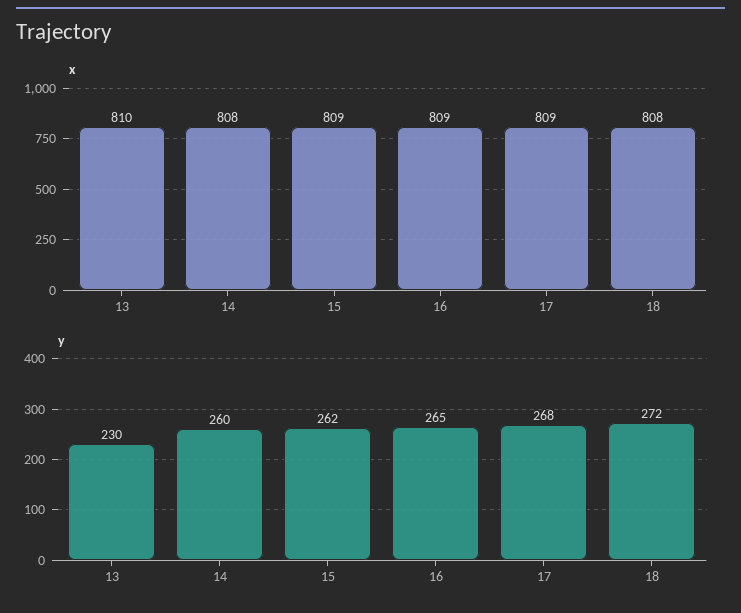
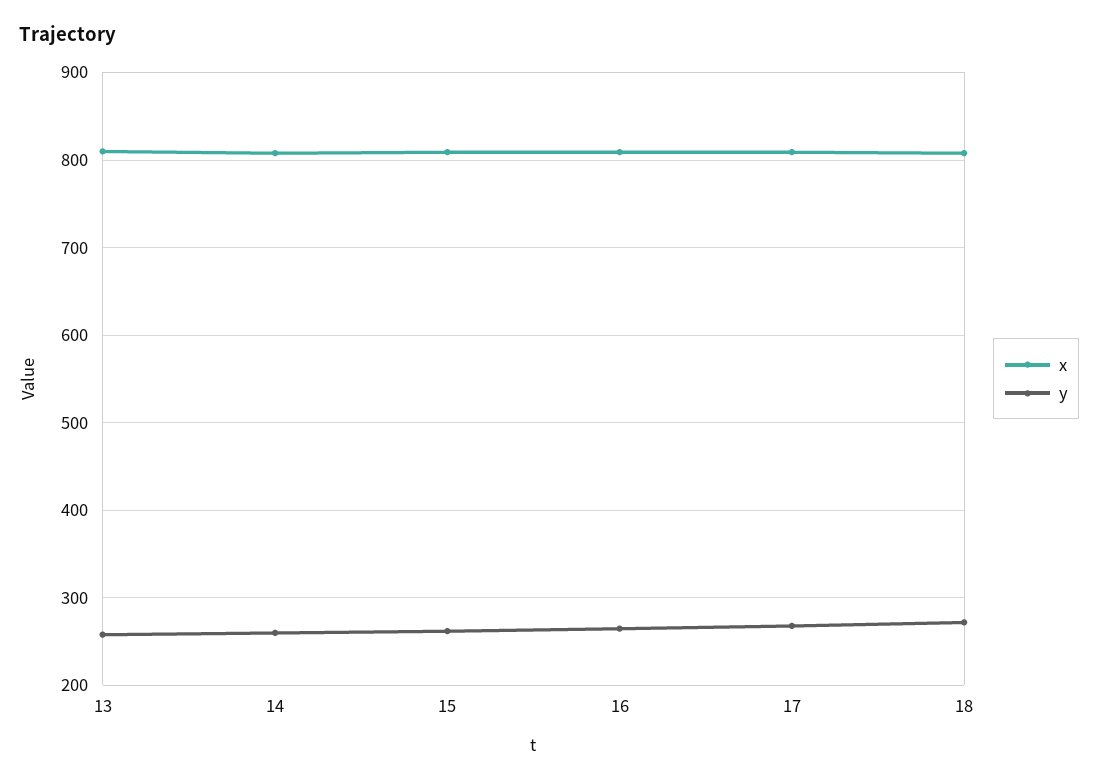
  {
    "x": {
      "13": 810,
      "14": 808,
      "15": 809,
      "16": 809,
      "17": 809,
      "18": 808
    },
    "y": {
-     "13": 230,
+     "13": 260,
      "14": 260,
      "15": 262,
      "16": 265,
      "17": 268,
      "18": 272
    }
  }

